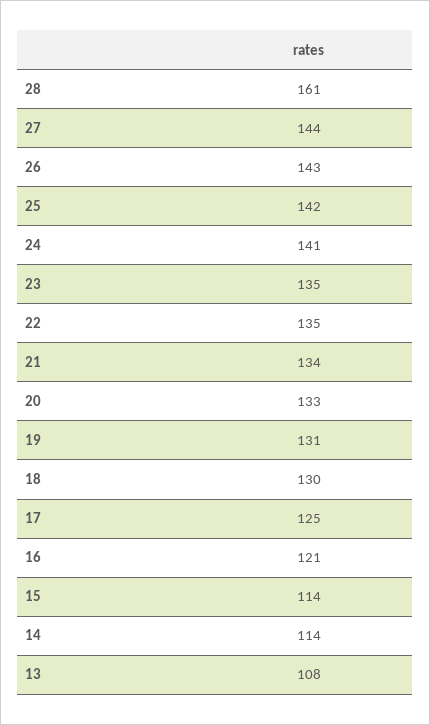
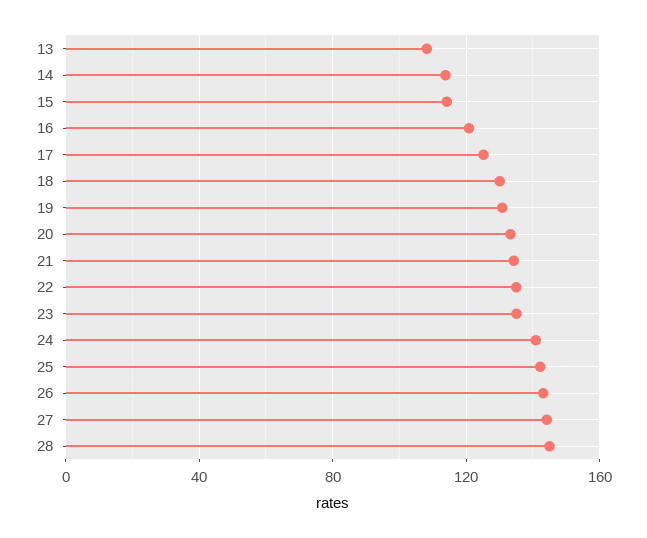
  {
-   "28": 161,
+   "28": 145,
    "27": 144,
    "26": 143,
    "25": 142,
    "24": 141,
    "23": 135,
    "22": 135,
    "21": 134,
    "20": 133,
    "19": 131,
    "18": 130,
    "17": 125,
    "16": 121,
    "15": 114,
    "14": 114,
    "13": 108
  }

